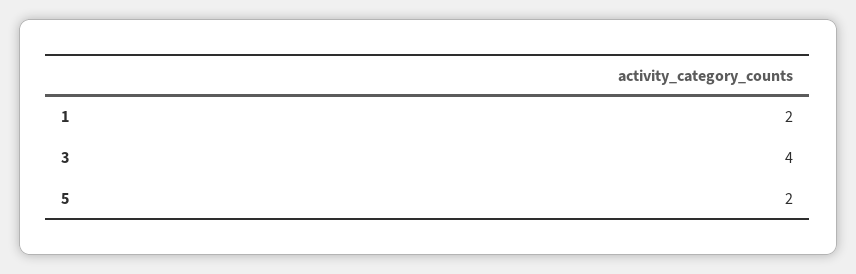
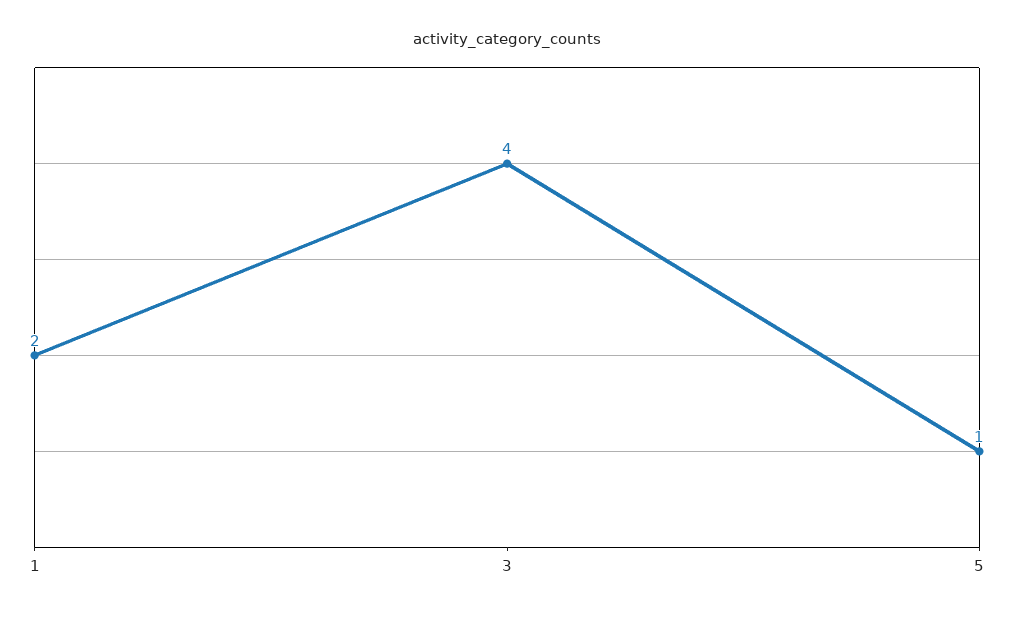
  {
    "1": 2,
    "3": 4,
-   "5": 2
+   "5": 1
  }

